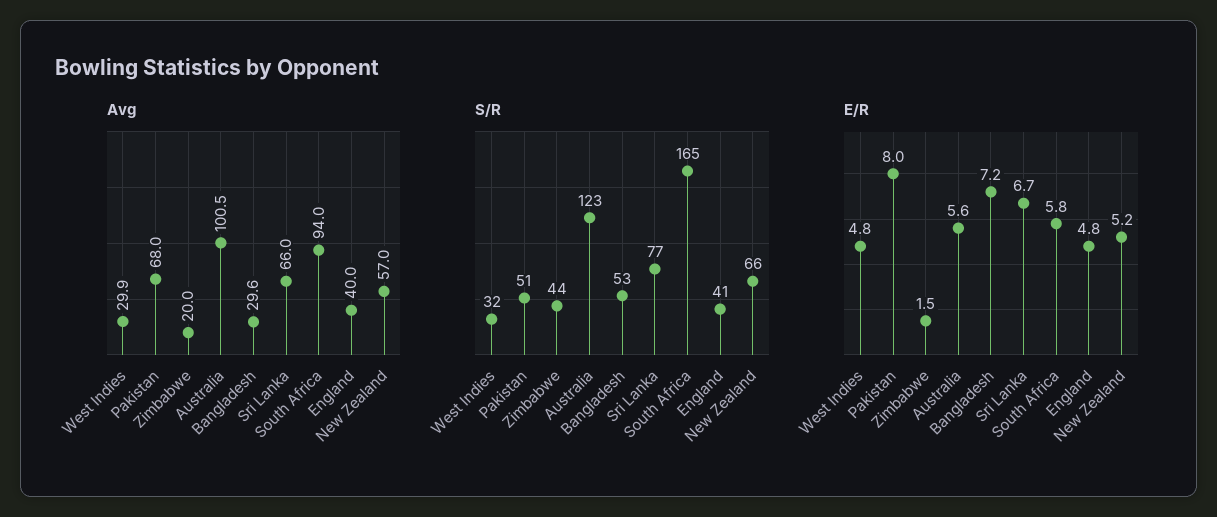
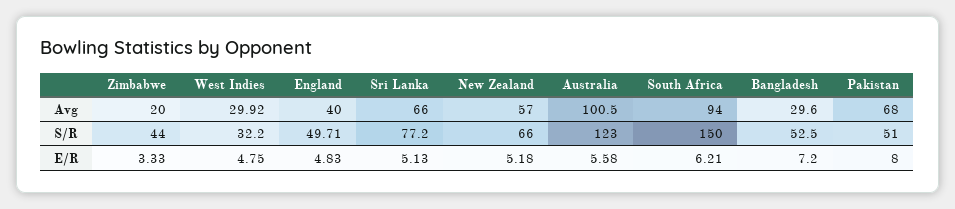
  {
    "Avg": {
      "West Indies": 29.92,
      "Pakistan": 68,
      "Zimbabwe": 20,
      "Australia": 100.5,
      "Bangladesh": 29.6,
      "Sri Lanka": 66,
      "South Africa": 94,
      "England": 40,
      "New Zealand": 57
    },
    "S/R": {
      "West Indies": 32.2,
      "Pakistan": 51,
      "Zimbabwe": 44,
      "Australia": 123,
      "Bangladesh": 52.5,
      "Sri Lanka": 77.2,
-     "South Africa": 165,
+     "South Africa": 150,
-     "England": 41,
+     "England": 49.71,
      "New Zealand": 66
    },
    "E/R": {
      "West Indies": 4.75,
      "Pakistan": 8,
-     "Zimbabwe": 1.5,
+     "Zimbabwe": 3.33,
      "Australia": 5.58,
      "Bangladesh": 7.2,
-     "Sri Lanka": 6.7,
+     "Sri Lanka": 5.13,
-     "South Africa": 5.8,
+     "South Africa": 6.21,
      "England": 4.83,
      "New Zealand": 5.18
    }
  }

